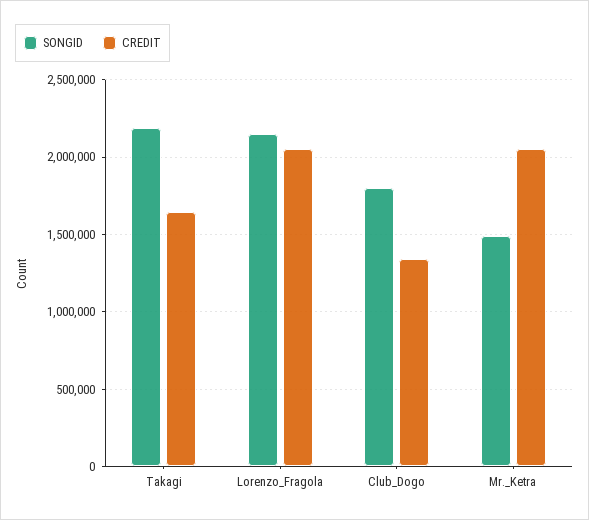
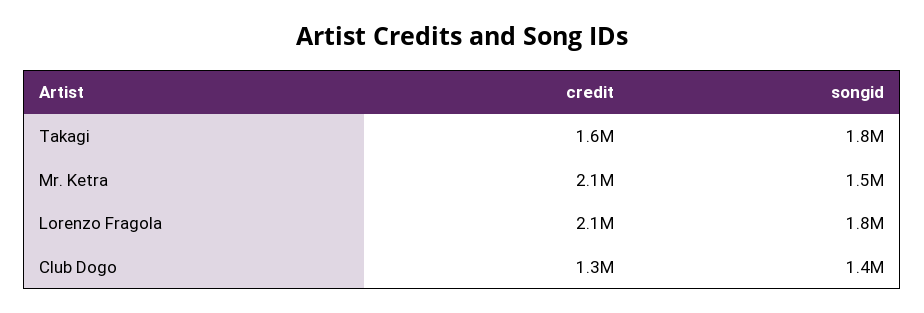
  {
    "SONGID": {
-     "Takagi": 2200000,
+     "Takagi": 1800000,
-     "Lorenzo_Fragola": 2150000,
+     "Lorenzo_Fragola": 1800000,
-     "Club_Dogo": 1800000,
+     "Club_Dogo": 1400000,
      "Mr._Ketra": 1500000
    },
    "CREDIT": {
      "Takagi": 1600000,
      "Lorenzo_Fragola": 2100000,
      "Club_Dogo": 1300000,
      "Mr._Ketra": 2100000
    }
  }

